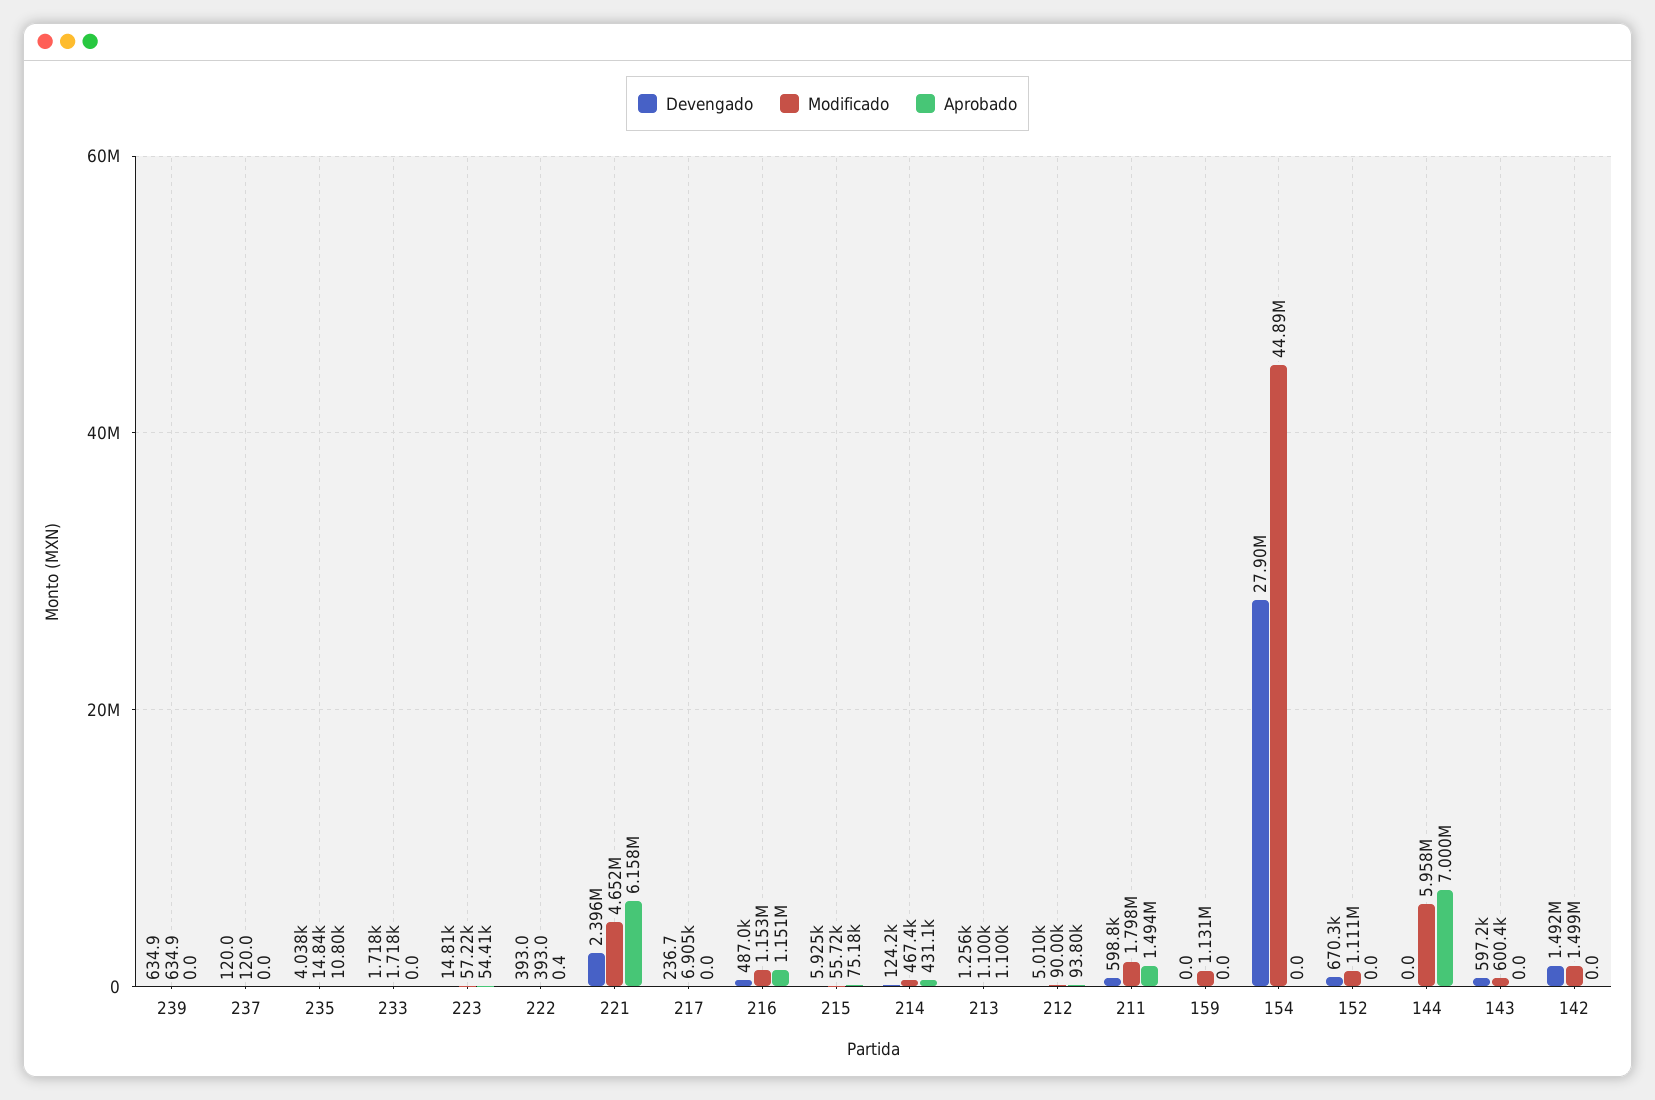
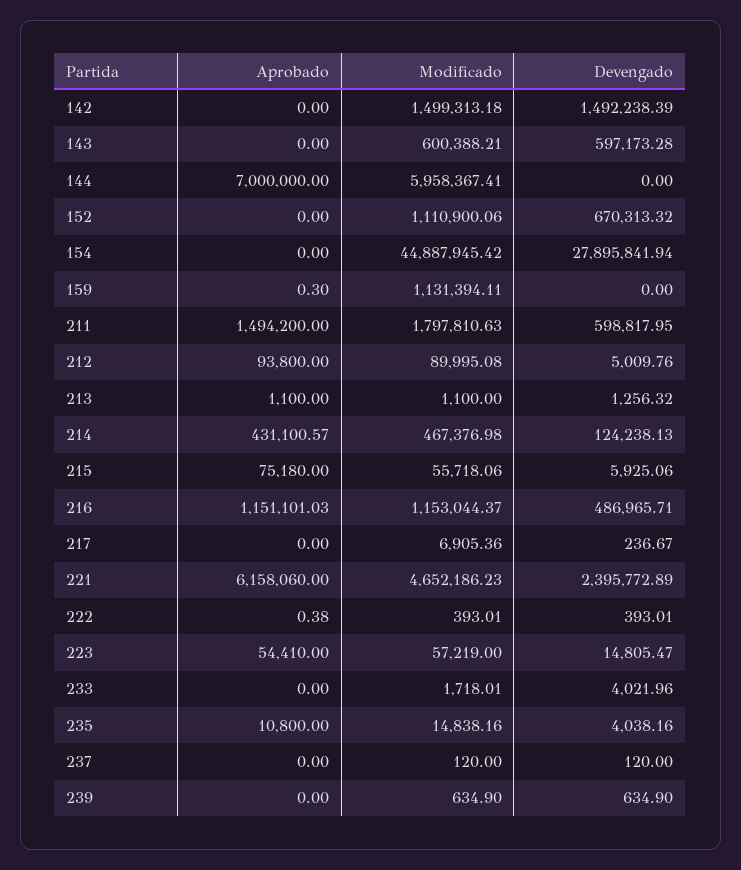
  {
    "Devengado": {
      "239": 634.9,
      "237": 120,
      "235": 4038.16,
-     "233": 1718,
+     "233": 4021.96,
      "223": 14805.47,
      "222": 393.01,
      "221": 2395772.89,
      "217": 236.67,
      "216": 486965.71,
      "215": 5925.06,
      "214": 124238.13,
      "213": 1256.32,
      "212": 5009.76,
      "211": 598817.95,
      "159": 0,
      "154": 27895841.94,
      "152": 670313.32,
      "144": 0,
      "143": 597173.28,
      "142": 1492238.39
    },
    "Modificado": {
      "239": 634.9,
      "237": 120,
      "235": 14838.16,
      "233": 1718.01,
      "223": 57219,
      "222": 393.01,
      "221": 4652186.23,
      "217": 6905.36,
      "216": 1153044.37,
      "215": 55718.06,
      "214": 467376.98,
      "213": 1100,
      "212": 89995.08,
      "211": 1797810.63,
      "159": 1131394.11,
      "154": 44887945.42,
      "152": 1110900.06,
      "144": 5958367.41,
      "143": 600388.21,
      "142": 1499313.18
    },
    "Aprobado": {
      "239": 0,
      "237": 0,
      "235": 10800,
      "233": 0,
      "223": 54410,
      "222": 0.38,
      "221": 6158060,
      "217": 0,
      "216": 1151101.03,
      "215": 75180,
      "214": 431100.57,
      "213": 1100,
      "212": 93800,
      "211": 1494200,
-     "159": 0,
+     "159": 0.3,
      "154": 0,
      "152": 0,
      "144": 7000000,
      "143": 0,
      "142": 0
    }
  }

